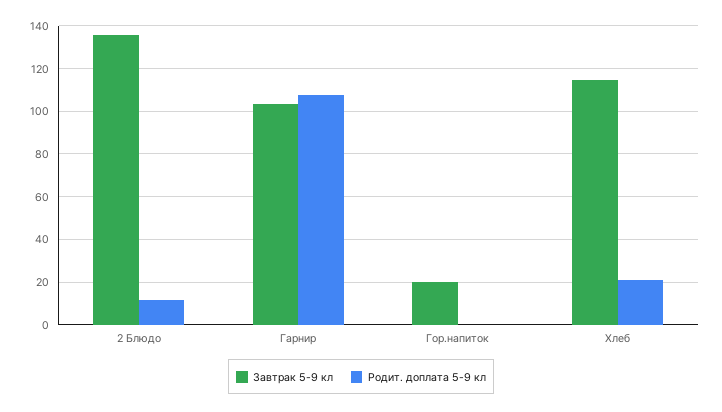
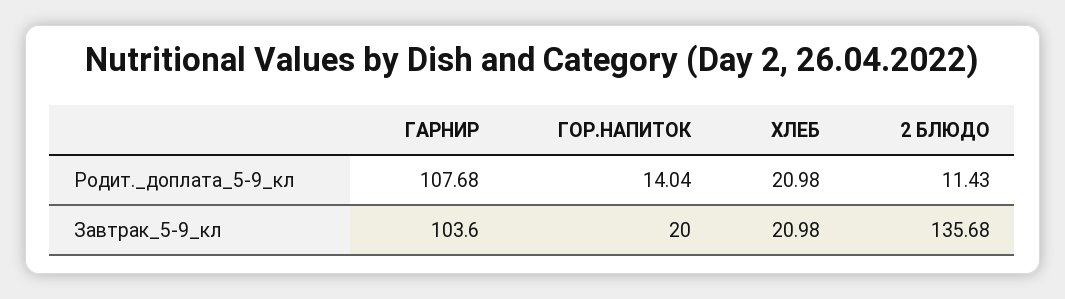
  {
    "Завтрак 5-9 кл": {
      "2 Блюдо": 135.68,
      "Гарнир": 103.6,
      "Гор.напиток": 20,
-     "Хлеб": 115
+     "Хлеб": 20.98
    },
    "Родит. доплата 5-9 кл": {
      "2 Блюдо": 11.43,
      "Гарнир": 107.68,
-     "Гор.напиток": 0,
+     "Гор.напиток": 14.04,
      "Хлеб": 20.98
    }
  }

